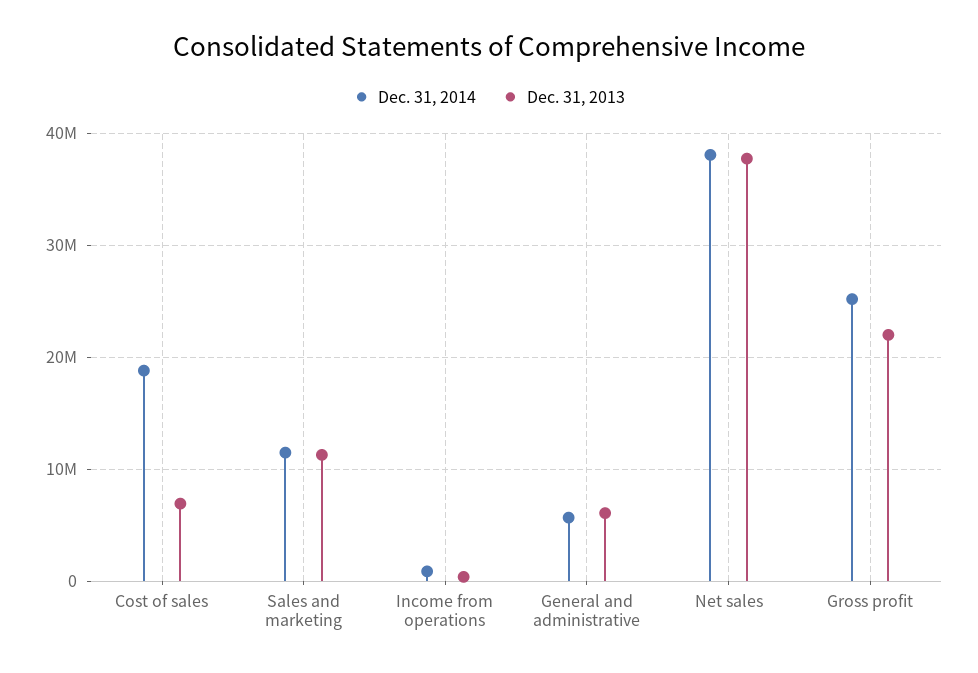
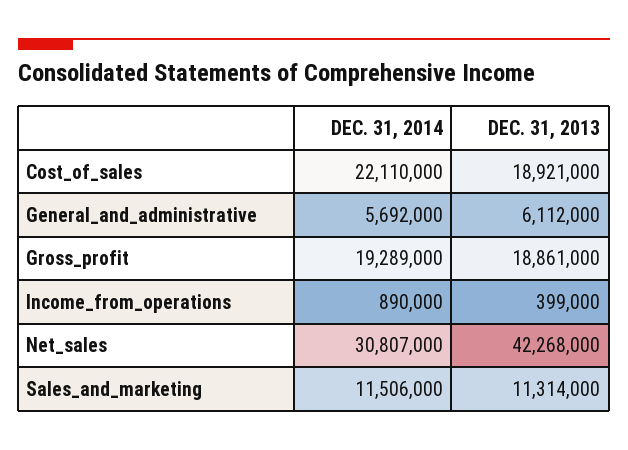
  {
    "Dec. 31, 2014": {
-     "Cost of sales": 19000000,
+     "Cost of sales": 22110000,
      "Sales and marketing": 11506000,
      "Income from operations": 890000,
      "General and administrative": 5692000,
-     "Net sales": 38000000,
+     "Net sales": 30807000,
-     "Gross profit": 25000000
+     "Gross profit": 19289000
    },
    "Dec. 31, 2013": {
-     "Cost of sales": 7000000,
+     "Cost of sales": 18921000,
      "Sales and marketing": 11314000,
      "Income from operations": 399000,
      "General and administrative": 6112000,
-     "Net sales": 38000000,
+     "Net sales": 42268000,
-     "Gross profit": 22000000
+     "Gross profit": 18861000
    }
  }

